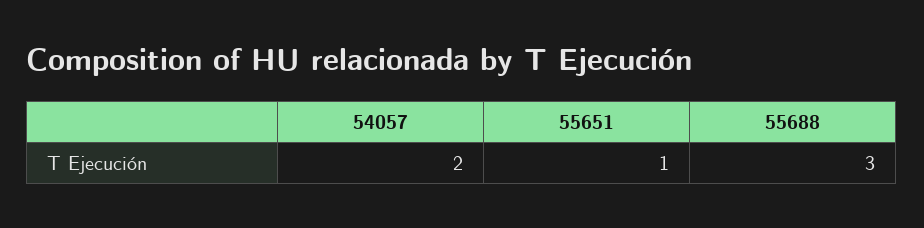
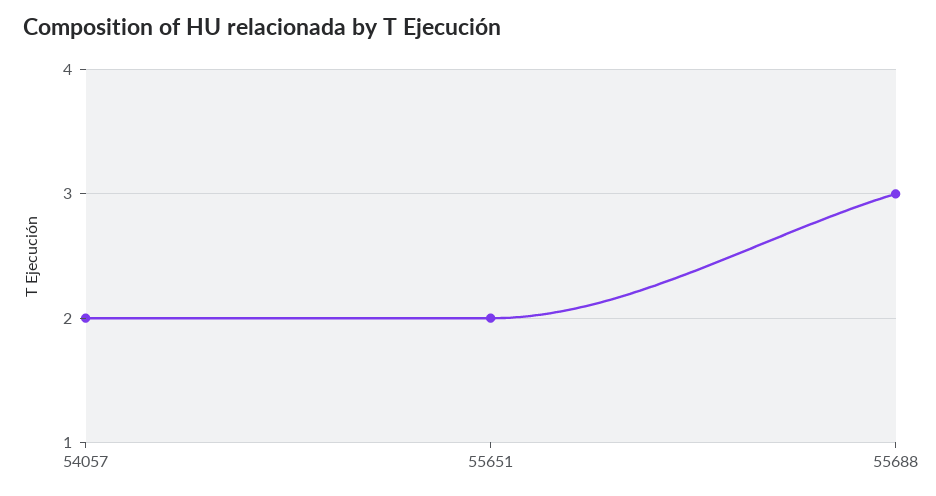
  {
    "54057": 2,
-   "55651": 1,
+   "55651": 2,
    "55688": 3
  }

